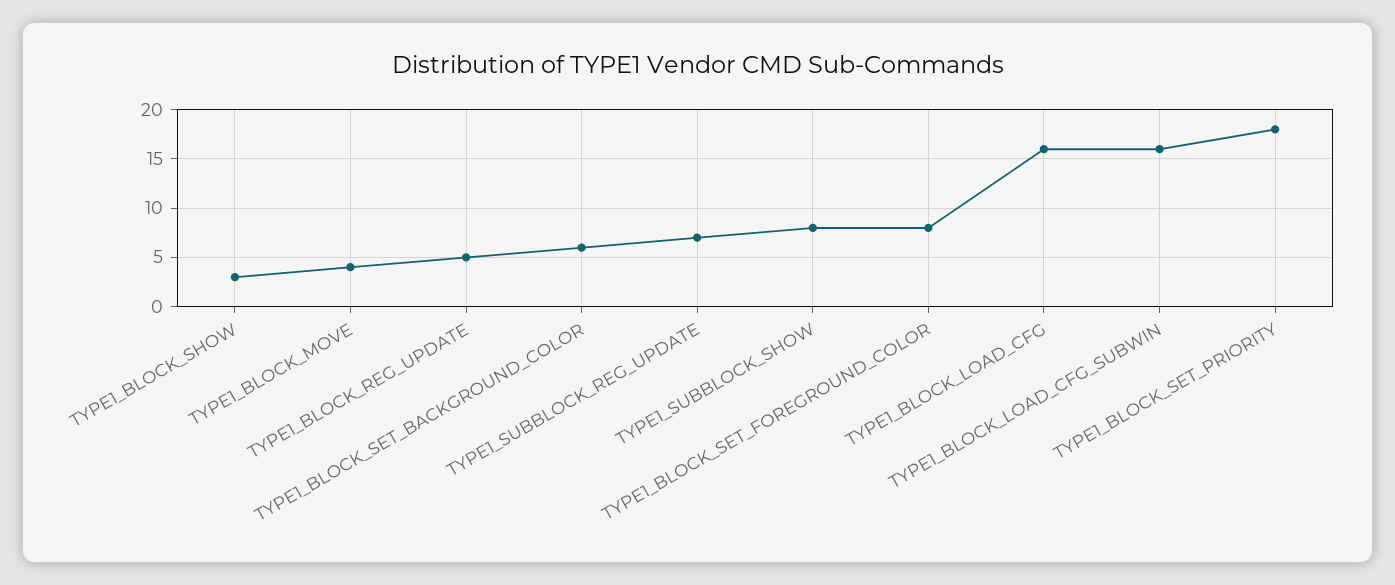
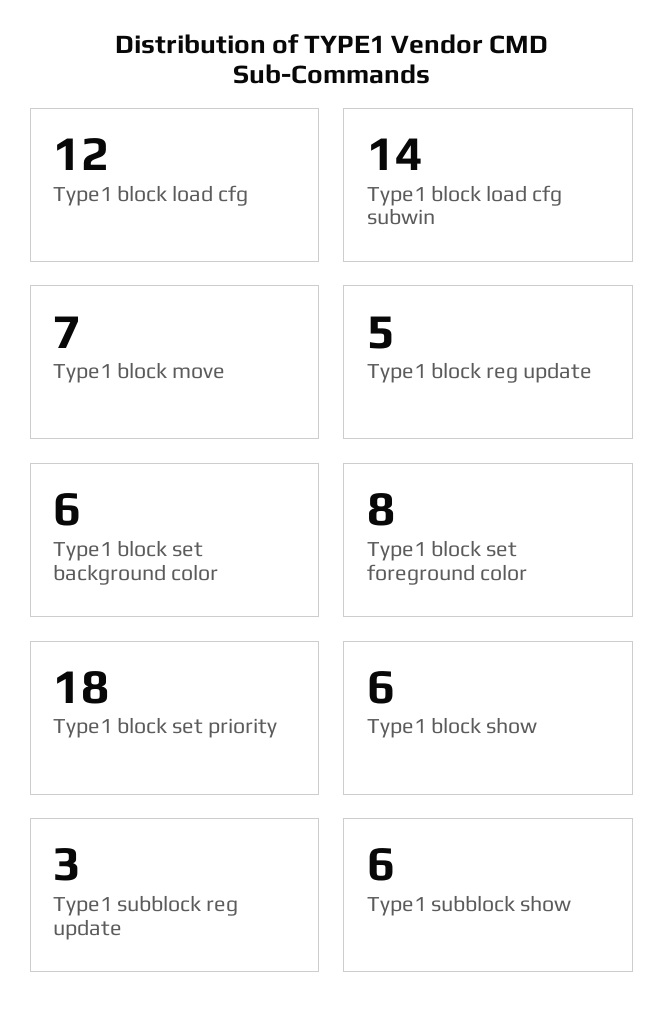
  {
-   "TYPE1_BLOCK_SHOW": 3,
+   "TYPE1_BLOCK_SHOW": 6,
-   "TYPE1_BLOCK_MOVE": 4,
+   "TYPE1_BLOCK_MOVE": 7,
    "TYPE1_BLOCK_REG_UPDATE": 5,
    "TYPE1_BLOCK_SET_BACKGROUND_COLOR": 6,
-   "TYPE1_SUBBLOCK_REG_UPDATE": 7,
+   "TYPE1_SUBBLOCK_REG_UPDATE": 3,
-   "TYPE1_SUBBLOCK_SHOW": 8,
+   "TYPE1_SUBBLOCK_SHOW": 6,
    "TYPE1_BLOCK_SET_FOREGROUND_COLOR": 8,
-   "TYPE1_BLOCK_LOAD_CFG": 16,
+   "TYPE1_BLOCK_LOAD_CFG": 12,
-   "TYPE1_BLOCK_LOAD_CFG_SUBWIN": 16,
+   "TYPE1_BLOCK_LOAD_CFG_SUBWIN": 14,
    "TYPE1_BLOCK_SET_PRIORITY": 18
  }

